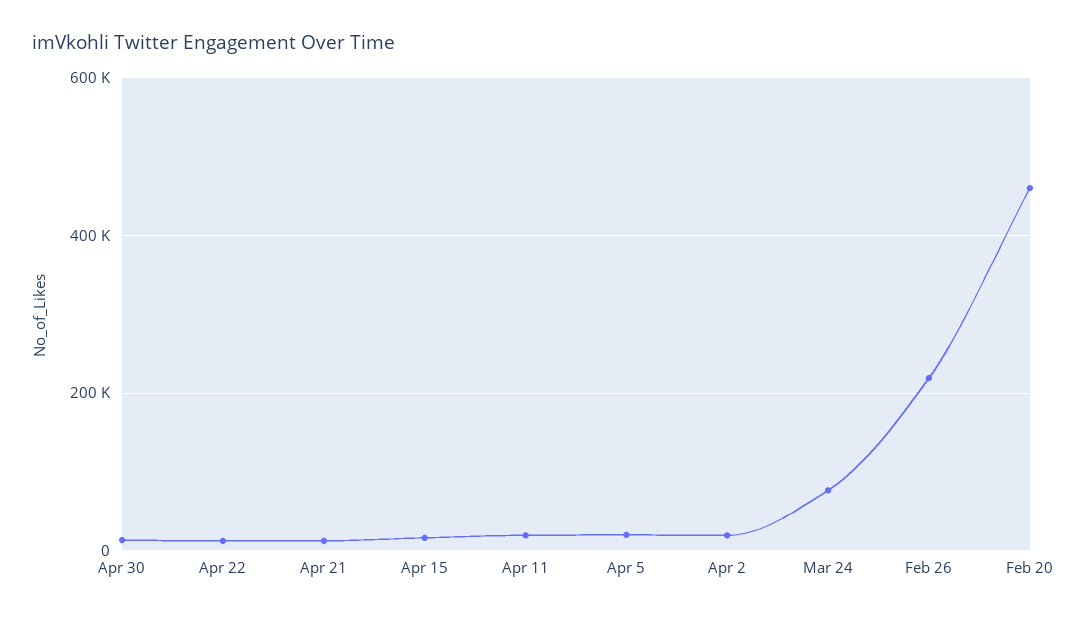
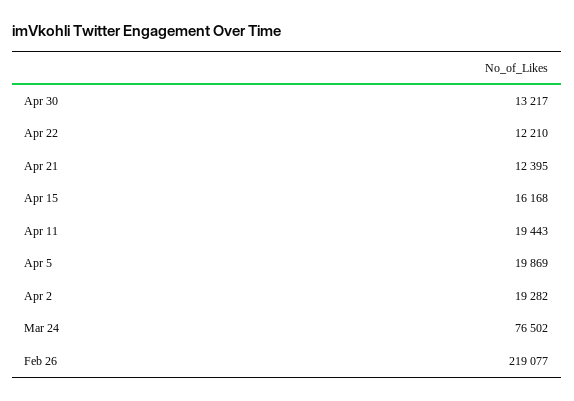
  {
    "Apr 30": 13217,
    "Apr 22": 12210,
    "Apr 21": 12395,
    "Apr 15": 16168,
    "Apr 11": 19443,
    "Apr 5": 19869,
    "Apr 2": 19282,
    "Mar 24": 76502,
-   "Feb 26": 219077,
+   "Feb 26": 219077
-   "Feb 20": 460000
  }

